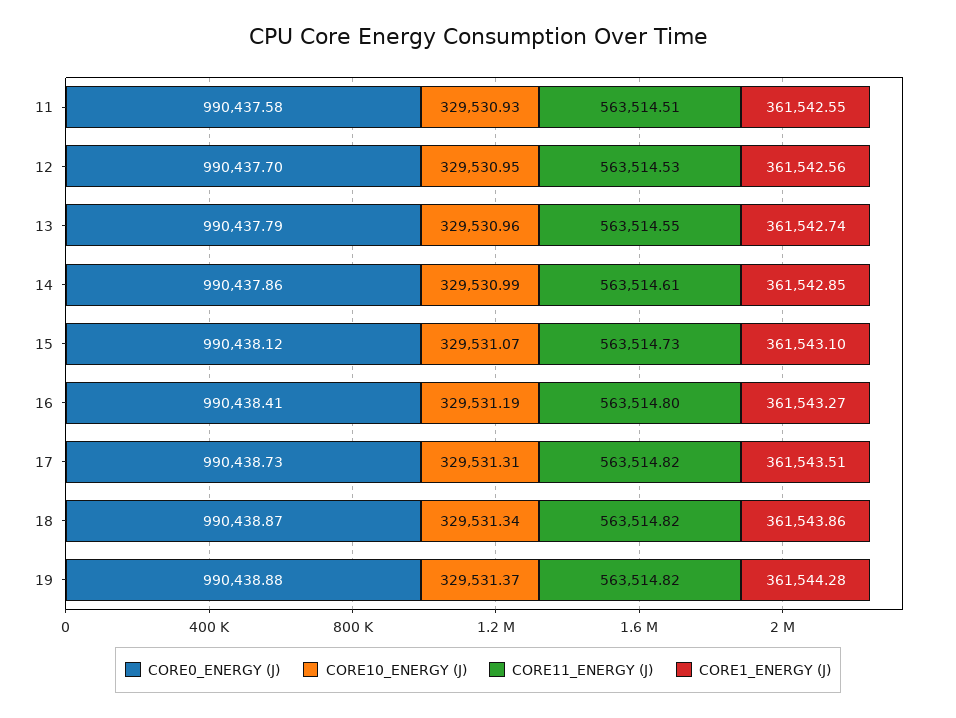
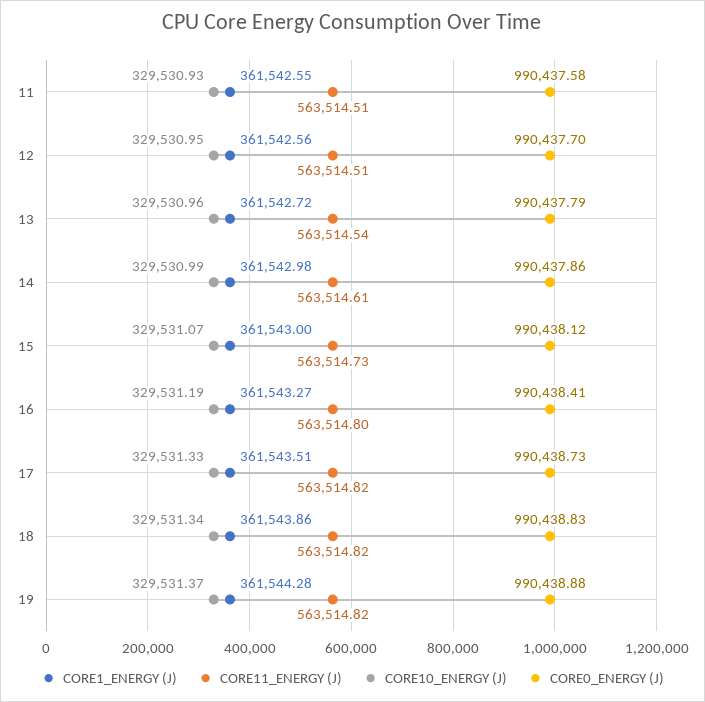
  {
    "CORE0_ENERGY (J)": {
      "11": 990437.58,
      "12": 990437.7,
      "13": 990437.79,
      "14": 990437.86,
      "15": 990438.12,
      "16": 990438.41,
      "17": 990438.73,
-     "18": 990438.87,
+     "18": 990438.83,
      "19": 990438.88
    },
    "CORE10_ENERGY (J)": {
      "11": 329530.93,
      "12": 329530.95,
      "13": 329530.96,
      "14": 329530.99,
      "15": 329531.07,
      "16": 329531.19,
-     "17": 329531.31,
+     "17": 329531.33,
      "18": 329531.34,
      "19": 329531.37
    },
    "CORE11_ENERGY (J)": {
      "11": 563514.51,
-     "12": 563514.53,
+     "12": 563514.51,
-     "13": 563514.55,
+     "13": 563514.54,
      "14": 563514.61,
      "15": 563514.73,
      "16": 563514.8,
      "17": 563514.82,
      "18": 563514.82,
      "19": 563514.82
    },
    "CORE1_ENERGY (J)": {
      "11": 361542.55,
      "12": 361542.56,
-     "13": 361542.74,
+     "13": 361542.72,
-     "14": 361542.85,
+     "14": 361542.98,
-     "15": 361543.1,
+     "15": 361543,
      "16": 361543.27,
      "17": 361543.51,
      "18": 361543.86,
      "19": 361544.28
    }
  }

